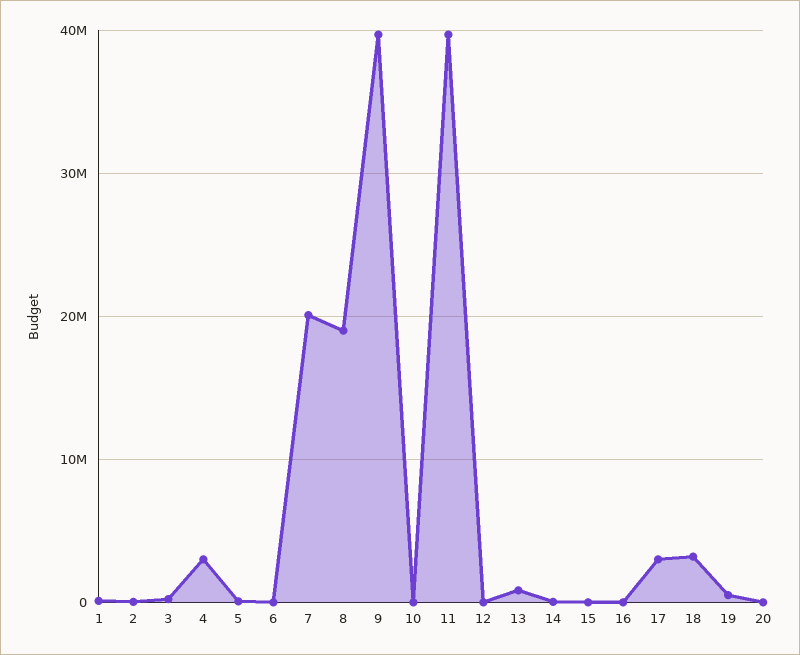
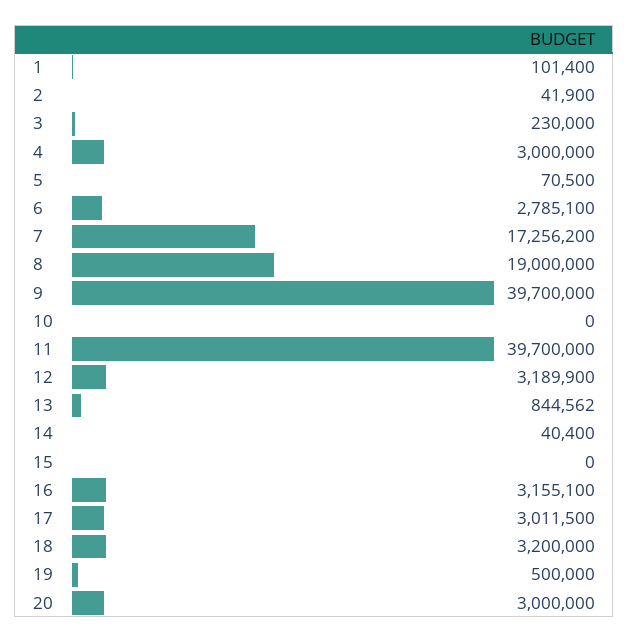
  {
    "1": 101400,
    "2": 41900,
    "3": 230000,
    "4": 3000000,
    "5": 70500,
-   "6": 0,
+   "6": 2785100,
-   "7": 20000000,
+   "7": 17256200,
    "8": 19000000,
    "9": 39700000,
    "10": 0,
    "11": 39700000,
-   "12": 0,
+   "12": 3189900,
    "13": 844562,
    "14": 40400,
    "15": 0,
-   "16": 0,
+   "16": 3155100,
    "17": 3011500,
    "18": 3200000,
    "19": 500000,
-   "20": 0
+   "20": 3000000
  }

